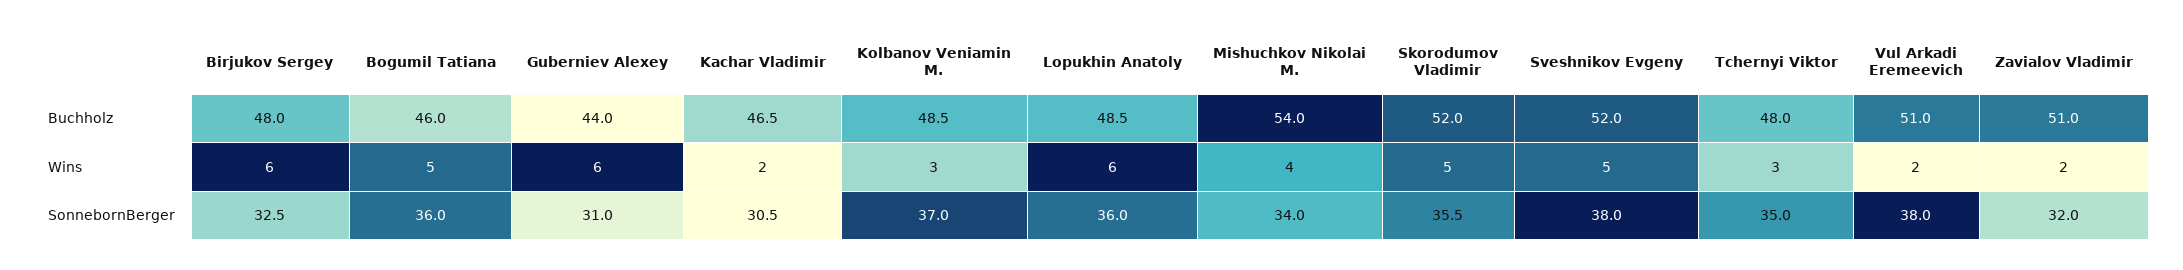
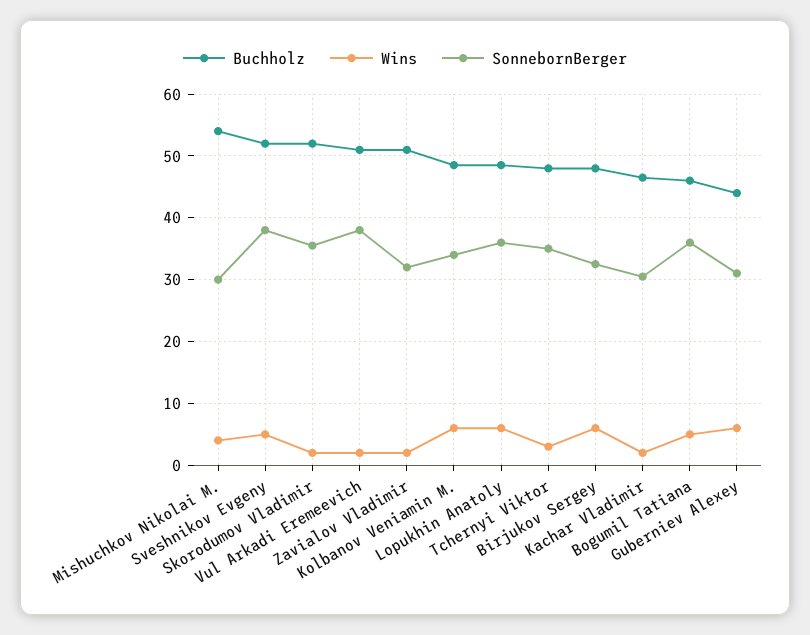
  {
    "Buchholz": {
      "Birjukov Sergey": 48,
      "Bogumil Tatiana": 46,
      "Guberniev Alexey": 44,
      "Kachar Vladimir": 46.5,
      "Kolbanov Veniamin M.": 48.5,
      "Lopukhin Anatoly": 48.5,
      "Mishuchkov Nikolai M.": 54,
      "Skorodumov Vladimir": 52,
      "Sveshnikov Evgeny": 52,
      "Tchernyi Viktor": 48,
      "Vul Arkadi Eremeevich": 51,
      "Zavialov Vladimir": 51
    },
    "Wins": {
      "Birjukov Sergey": 6,
      "Bogumil Tatiana": 5,
      "Guberniev Alexey": 6,
      "Kachar Vladimir": 2,
-     "Kolbanov Veniamin M.": 3,
+     "Kolbanov Veniamin M.": 6,
      "Lopukhin Anatoly": 6,
      "Mishuchkov Nikolai M.": 4,
-     "Skorodumov Vladimir": 5,
+     "Skorodumov Vladimir": 2,
      "Sveshnikov Evgeny": 5,
      "Tchernyi Viktor": 3,
      "Vul Arkadi Eremeevich": 2,
      "Zavialov Vladimir": 2
    },
    "SonnebornBerger": {
      "Birjukov Sergey": 32.5,
      "Bogumil Tatiana": 36,
      "Guberniev Alexey": 31,
      "Kachar Vladimir": 30.5,
-     "Kolbanov Veniamin M.": 37,
+     "Kolbanov Veniamin M.": 34,
      "Lopukhin Anatoly": 36,
-     "Mishuchkov Nikolai M.": 34,
+     "Mishuchkov Nikolai M.": 30,
      "Skorodumov Vladimir": 35.5,
      "Sveshnikov Evgeny": 38,
      "Tchernyi Viktor": 35,
      "Vul Arkadi Eremeevich": 38,
      "Zavialov Vladimir": 32
    }
  }

